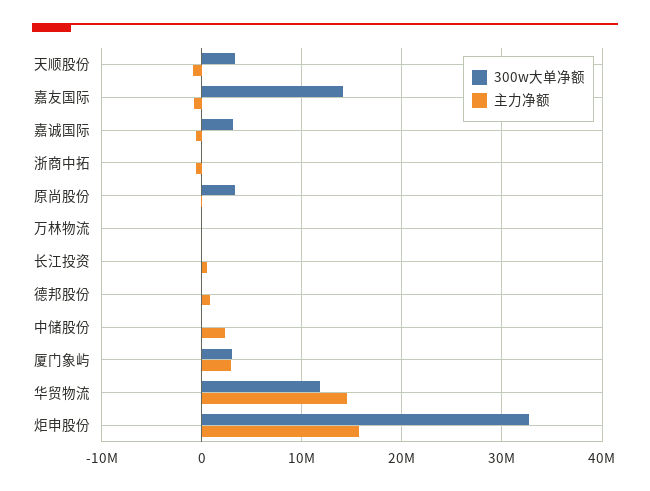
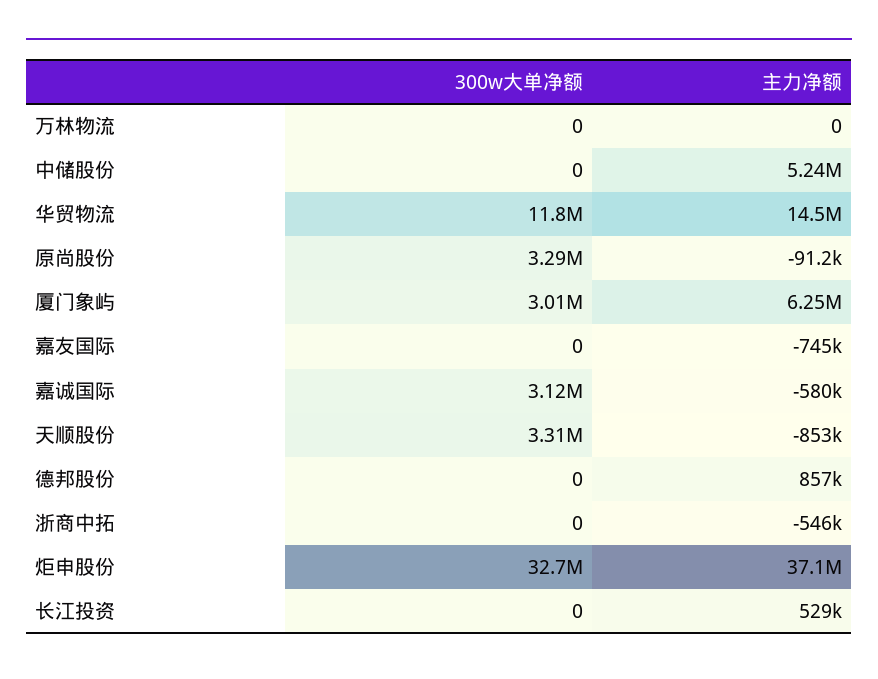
  {
    "300w大单净额": {
      "天顺股份": 3310000,
-     "嘉友国际": 14000000,
+     "嘉友国际": 0,
      "嘉诚国际": 3120000,
      "浙商中拓": 0,
      "原尚股份": 3290000,
      "万林物流": 0,
      "长江投资": 0,
      "德邦股份": 0,
      "中储股份": 0,
      "厦门象屿": 3010000,
      "华贸物流": 11800000,
      "炬申股份": 32700000
    },
    "主力净额": {
      "天顺股份": -853000,
      "嘉友国际": -745000,
      "嘉诚国际": -580000,
      "浙商中拓": -546000,
      "原尚股份": -91200,
      "万林物流": 0,
      "长江投资": 529000,
      "德邦股份": 857000,
-     "中储股份": 2000000,
+     "中储股份": 5240000,
-     "厦门象屿": 3000000,
+     "厦门象屿": 6250000,
      "华贸物流": 14500000,
-     "炬申股份": 16000000
+     "炬申股份": 37100000
    }
  }

